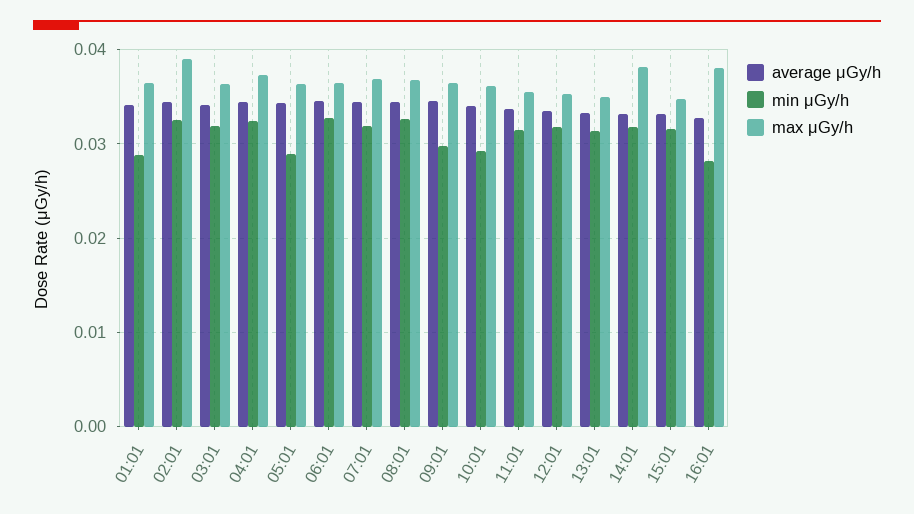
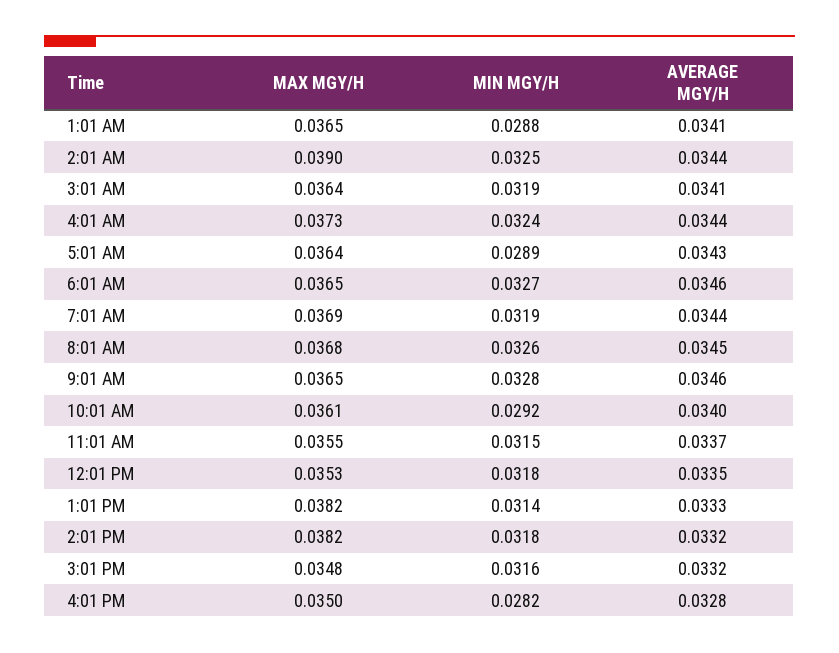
  {
    "average μGy/h": {
      "01:01": 0.0341,
      "02:01": 0.0344,
      "03:01": 0.0341,
      "04:01": 0.0344,
      "05:01": 0.0343,
      "06:01": 0.0346,
      "07:01": 0.0344,
      "08:01": 0.0345,
      "09:01": 0.0346,
      "10:01": 0.034,
      "11:01": 0.0337,
      "12:01": 0.0335,
      "13:01": 0.0333,
      "14:01": 0.0332,
      "15:01": 0.0332,
      "16:01": 0.0328
    },
    "min μGy/h": {
      "01:01": 0.0288,
      "02:01": 0.0325,
      "03:01": 0.0319,
      "04:01": 0.0324,
      "05:01": 0.0289,
      "06:01": 0.0327,
      "07:01": 0.0319,
      "08:01": 0.0326,
-     "09:01": 0.03,
+     "09:01": 0.0328,
      "10:01": 0.0292,
      "11:01": 0.0315,
      "12:01": 0.0318,
      "13:01": 0.0314,
      "14:01": 0.0318,
      "15:01": 0.0316,
      "16:01": 0.0282
    },
    "max μGy/h": {
      "01:01": 0.0365,
      "02:01": 0.039,
      "03:01": 0.0364,
      "04:01": 0.0373,
      "05:01": 0.0364,
      "06:01": 0.0365,
      "07:01": 0.0369,
      "08:01": 0.0368,
      "09:01": 0.0365,
      "10:01": 0.0361,
      "11:01": 0.0355,
      "12:01": 0.0353,
-     "13:01": 0.035,
+     "13:01": 0.0382,
      "14:01": 0.0382,
      "15:01": 0.0348,
-     "16:01": 0.038
+     "16:01": 0.035
    }
  }

